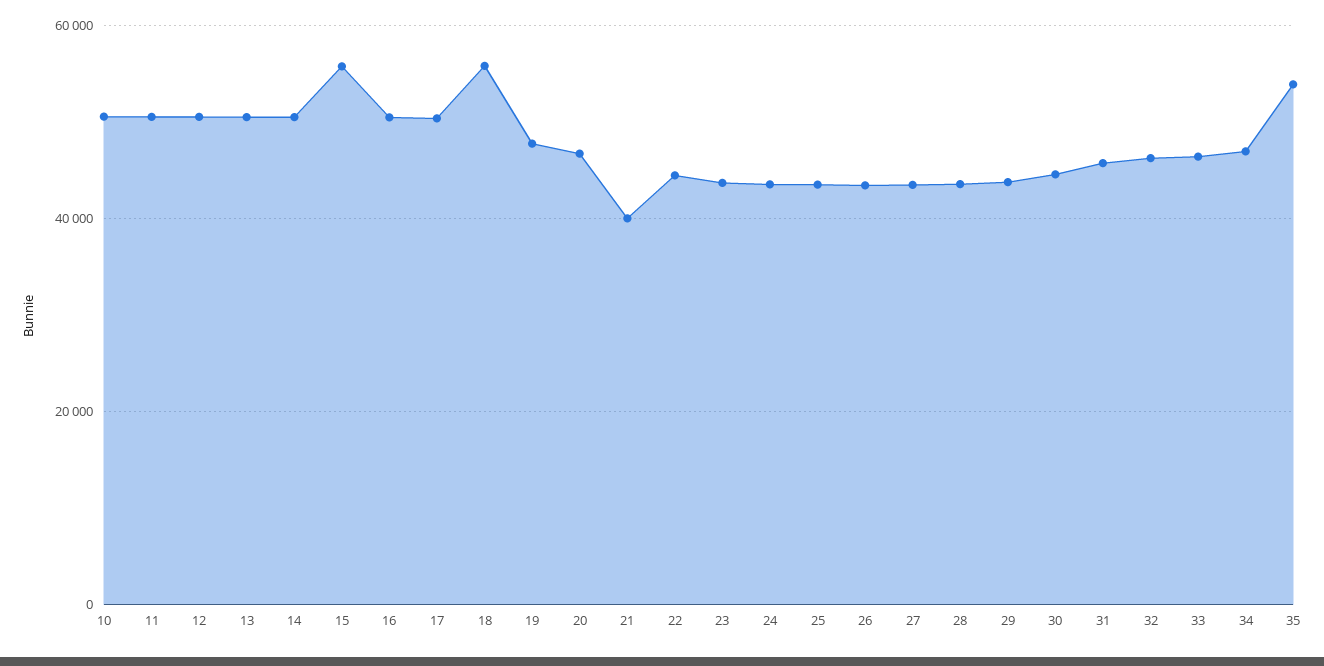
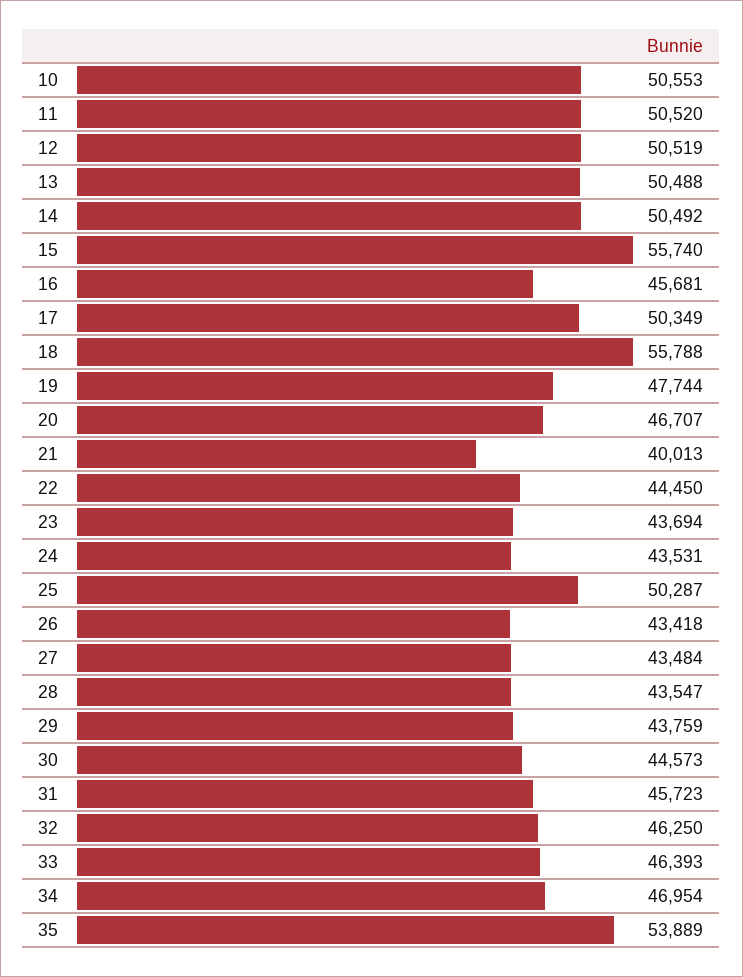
  {
    "10": 50553,
    "11": 50520,
    "12": 50519,
    "13": 50488,
    "14": 50492,
    "15": 55740,
-   "16": 50000,
+   "16": 45681,
    "17": 50349,
    "18": 55788,
    "19": 47744,
    "20": 46707,
    "21": 40013,
    "22": 44450,
    "23": 43694,
    "24": 43531,
-   "25": 44000,
+   "25": 50287,
    "26": 43418,
    "27": 43484,
    "28": 43547,
    "29": 43759,
    "30": 44573,
    "31": 45723,
    "32": 46250,
    "33": 46393,
    "34": 46954,
    "35": 53889
  }

